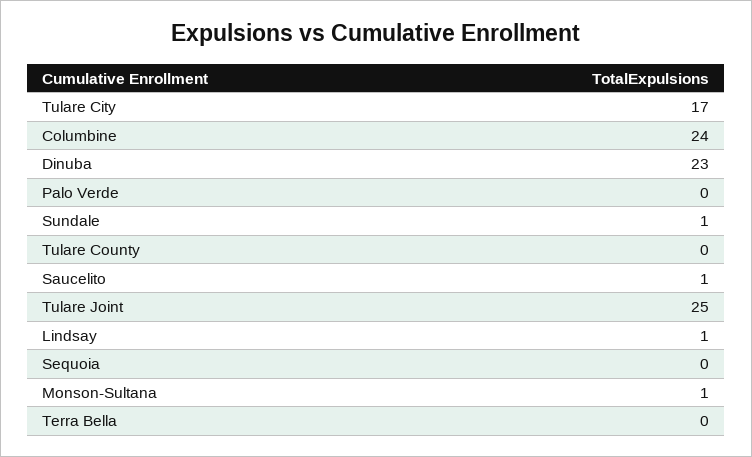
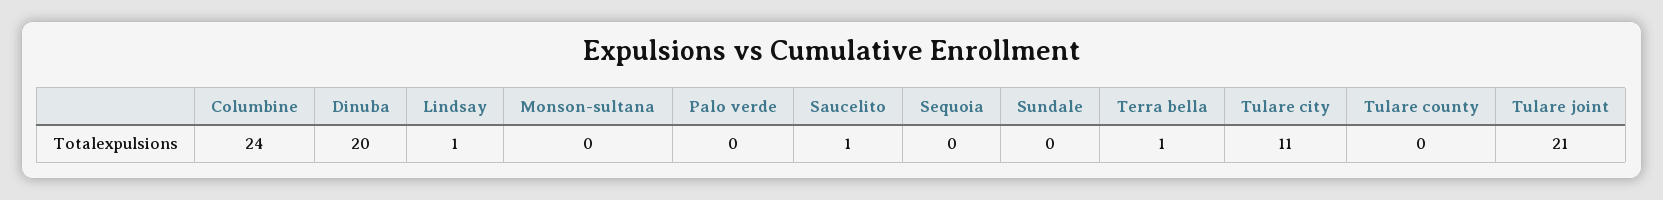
  {
-   "Tulare City": 17,
+   "Tulare City": 11,
    "Columbine": 24,
-   "Dinuba": 23,
+   "Dinuba": 20,
    "Palo Verde": 0,
-   "Sundale": 1,
+   "Sundale": 0,
    "Tulare County": 0,
    "Saucelito": 1,
-   "Tulare Joint": 25,
+   "Tulare Joint": 21,
    "Lindsay": 1,
    "Sequoia": 0,
-   "Monson-Sultana": 1,
+   "Monson-Sultana": 0,
-   "Terra Bella": 0
+   "Terra Bella": 1
  }

